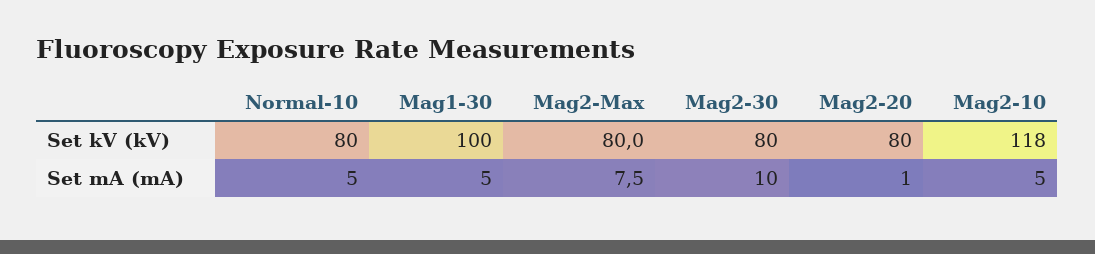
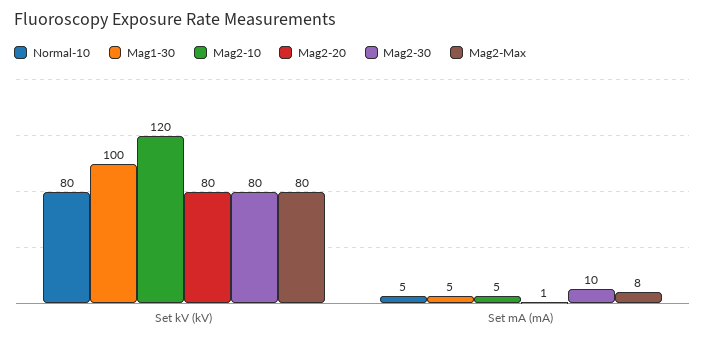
  {
    "Normal-10": {
      "Set kV (kV)": 80,
      "Set mA (mA)": 5
    },
    "Mag1-30": {
      "Set kV (kV)": 100,
      "Set mA (mA)": 5
    },
    "Mag2-Max": {
      "Set kV (kV)": 80,
      "Set mA (mA)": 7.5
    },
    "Mag2-30": {
      "Set kV (kV)": 80,
      "Set mA (mA)": 10
    },
    "Mag2-20": {
      "Set kV (kV)": 80,
      "Set mA (mA)": 1
    },
    "Mag2-10": {
-     "Set kV (kV)": 118,
+     "Set kV (kV)": 120,
      "Set mA (mA)": 5
    }
  }

